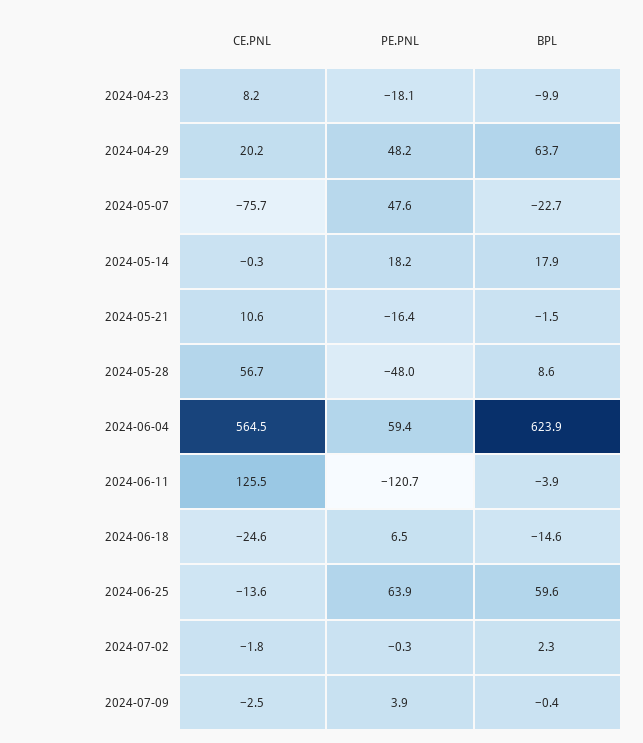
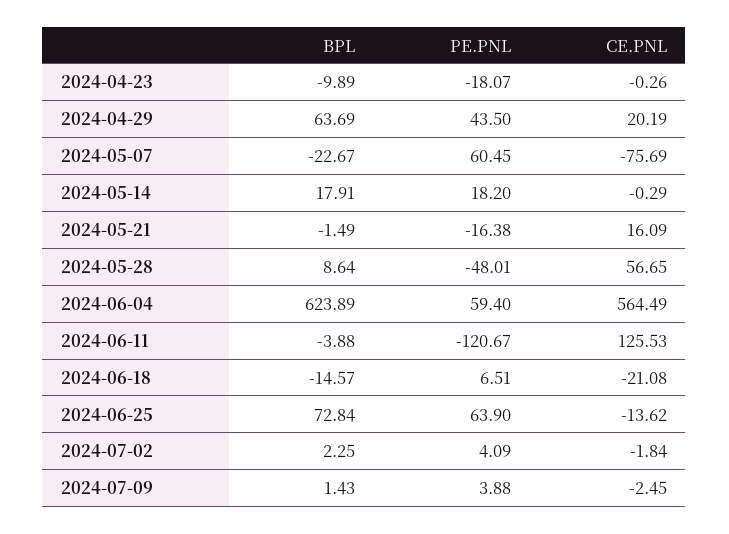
  {
    "CE.PNL": {
-     "2024-04-23": 8.2,
+     "2024-04-23": -0.26,
      "2024-04-29": 20.19,
      "2024-05-07": -75.69,
      "2024-05-14": -0.29,
-     "2024-05-21": 10.6,
+     "2024-05-21": 16.09,
      "2024-05-28": 56.65,
      "2024-06-04": 564.49,
      "2024-06-11": 125.53,
-     "2024-06-18": -24.6,
+     "2024-06-18": -21.08,
      "2024-06-25": -13.62,
      "2024-07-02": -1.84,
      "2024-07-09": -2.45
    },
    "PE.PNL": {
      "2024-04-23": -18.07,
-     "2024-04-29": 48.2,
+     "2024-04-29": 43.5,
-     "2024-05-07": 47.6,
+     "2024-05-07": 60.45,
      "2024-05-14": 18.2,
      "2024-05-21": -16.38,
      "2024-05-28": -48.01,
      "2024-06-04": 59.4,
      "2024-06-11": -120.67,
      "2024-06-18": 6.51,
      "2024-06-25": 63.9,
-     "2024-07-02": -0.3,
+     "2024-07-02": 4.09,
      "2024-07-09": 3.88
    },
    "BPL": {
      "2024-04-23": -9.89,
      "2024-04-29": 63.69,
      "2024-05-07": -22.67,
      "2024-05-14": 17.91,
      "2024-05-21": -1.49,
      "2024-05-28": 8.64,
      "2024-06-04": 623.89,
      "2024-06-11": -3.88,
      "2024-06-18": -14.57,
-     "2024-06-25": 59.6,
+     "2024-06-25": 72.84,
      "2024-07-02": 2.25,
-     "2024-07-09": -0.4
+     "2024-07-09": 1.43
    }
  }

